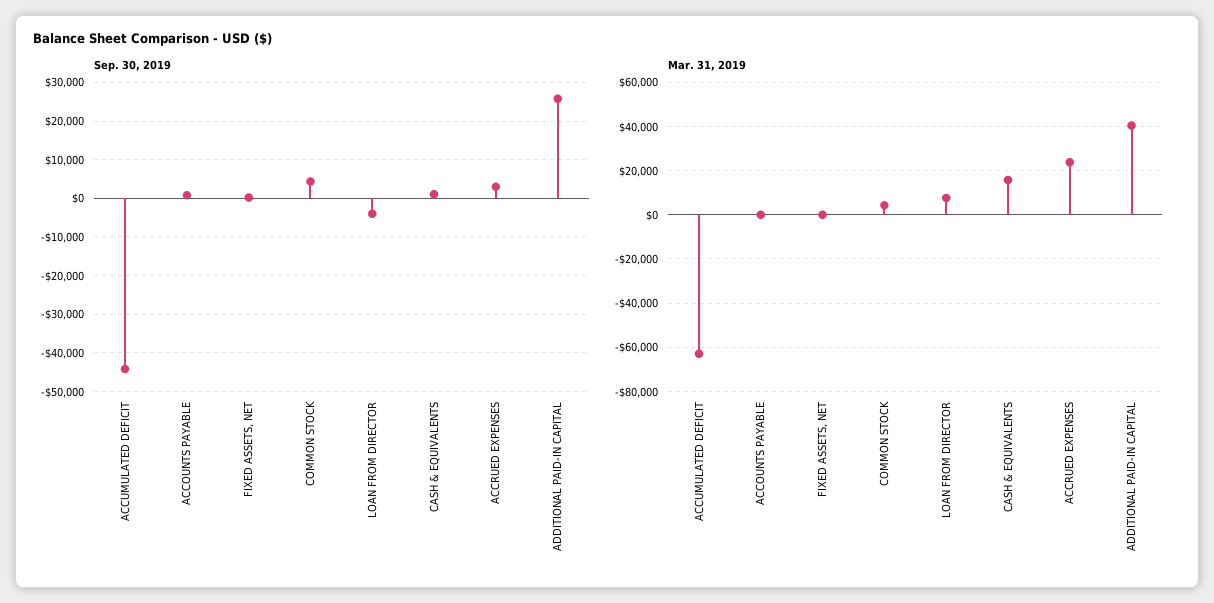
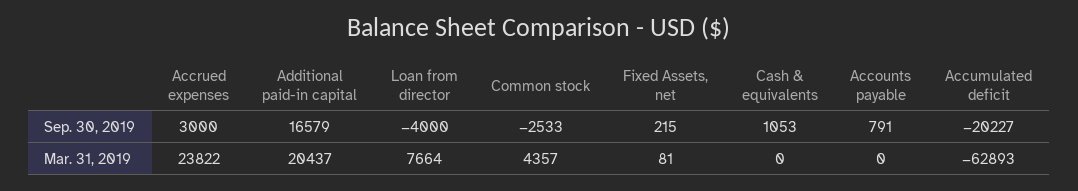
  {
    "Sep. 30, 2019": {
-     "ACCUMULATED DEFICIT": -44000,
+     "ACCUMULATED DEFICIT": -20227,
      "ACCOUNTS PAYABLE": 791,
      "FIXED ASSETS, NET": 215,
-     "COMMON STOCK": 4000,
+     "COMMON STOCK": -2533,
      "LOAN FROM DIRECTOR": -4000,
      "CASH & EQUIVALENTS": 1053,
      "ACCRUED EXPENSES": 3000,
-     "ADDITIONAL PAID-IN CAPITAL": 26000
+     "ADDITIONAL PAID-IN CAPITAL": 16579
    },
    "Mar. 31, 2019": {
      "ACCUMULATED DEFICIT": -62893,
      "ACCOUNTS PAYABLE": 0,
      "FIXED ASSETS, NET": 81,
      "COMMON STOCK": 4357,
      "LOAN FROM DIRECTOR": 7664,
-     "CASH & EQUIVALENTS": 15000,
+     "CASH & EQUIVALENTS": 0,
      "ACCRUED EXPENSES": 23822,
-     "ADDITIONAL PAID-IN CAPITAL": 40000
+     "ADDITIONAL PAID-IN CAPITAL": 20437
    }
  }

